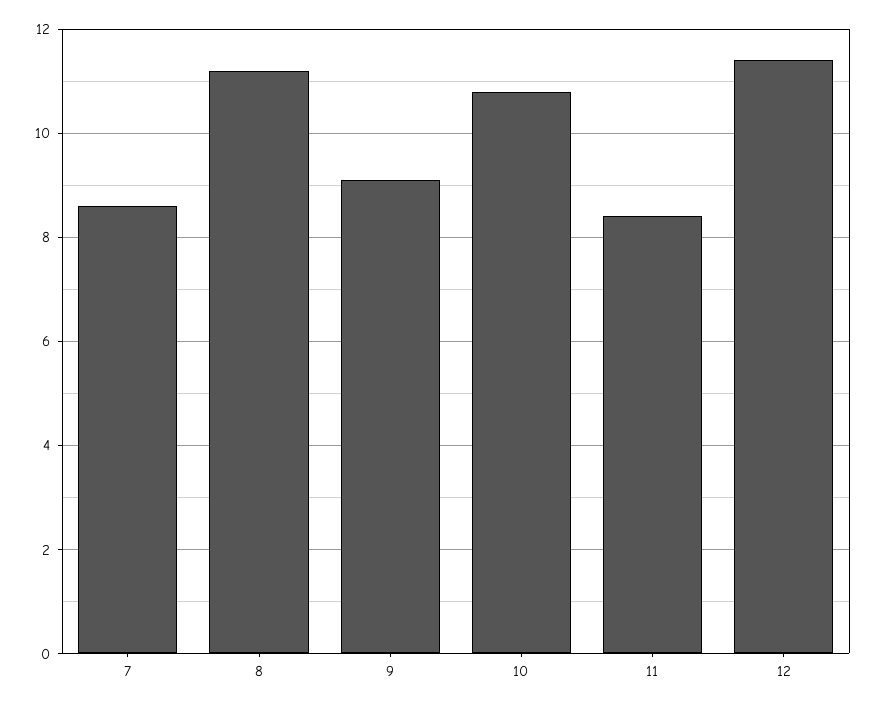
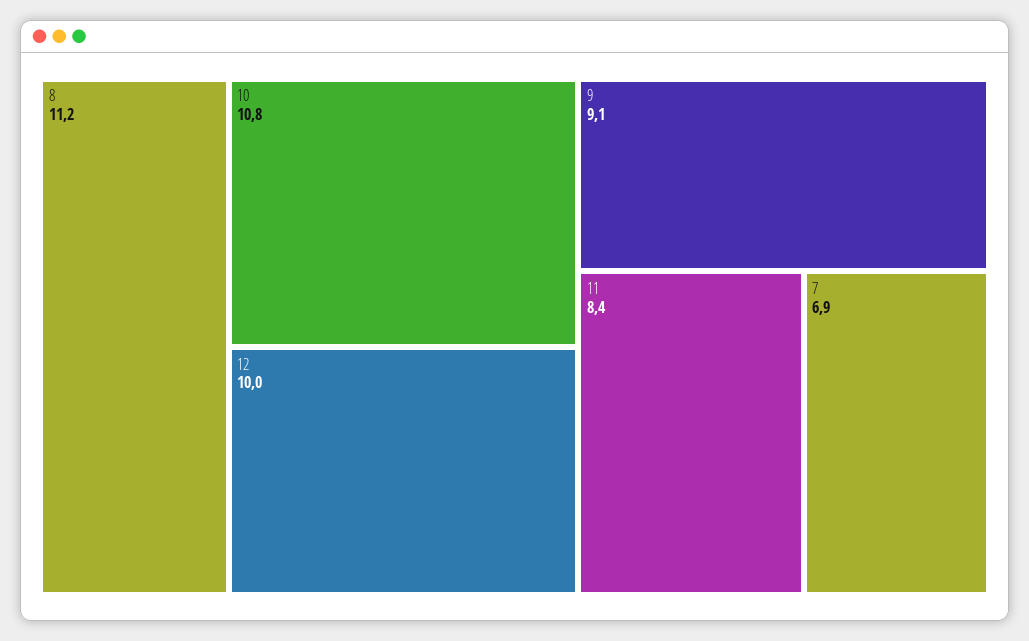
  {
-   "7": 8.5,
+   "7": 6.9,
    "8": 11.2,
    "9": 9.1,
    "10": 10.8,
    "11": 8.4,
-   "12": 11.5
+   "12": 10
  }

